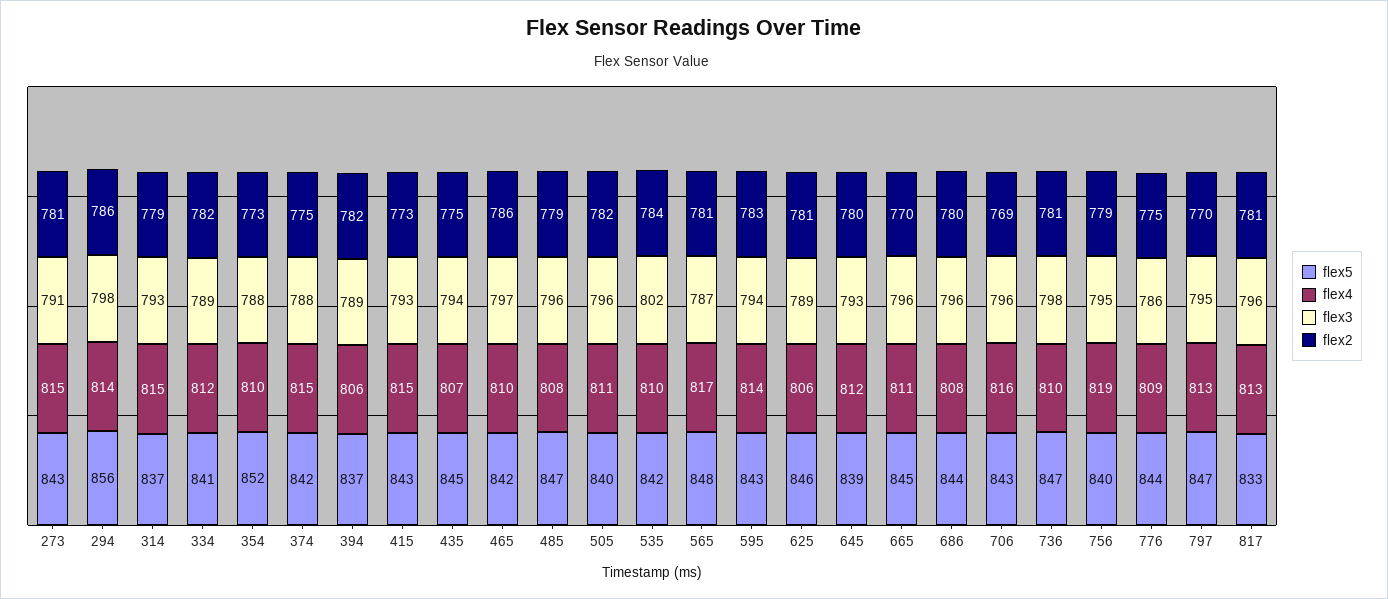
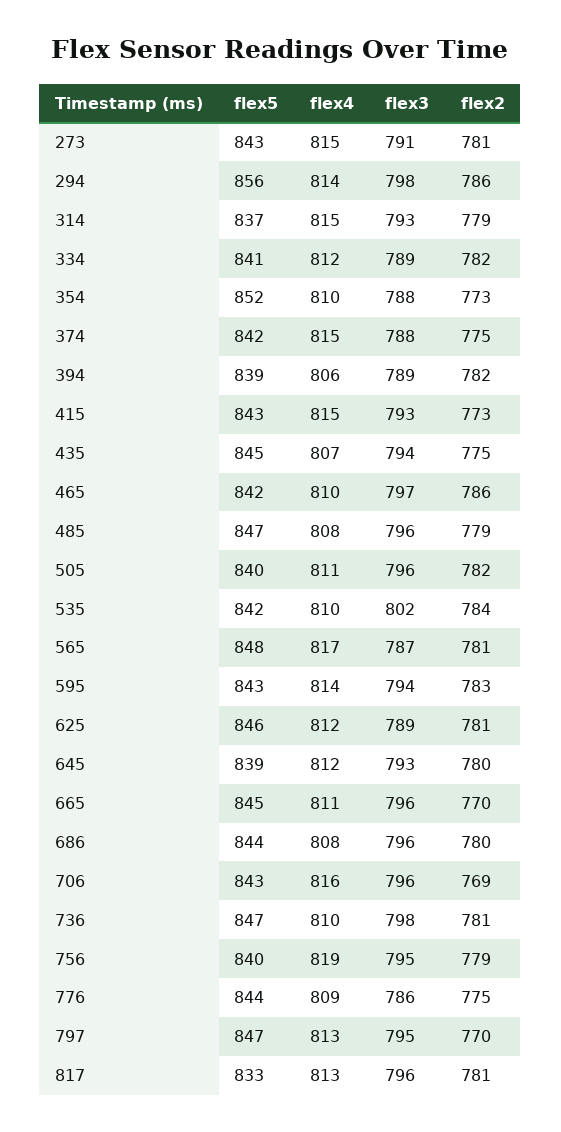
  {
    "flex5": {
      "273": 843,
      "294": 856,
      "314": 837,
      "334": 841,
      "354": 852,
      "374": 842,
-     "394": 837,
+     "394": 839,
      "415": 843,
      "435": 845,
      "465": 842,
      "485": 847,
      "505": 840,
      "535": 842,
      "565": 848,
      "595": 843,
      "625": 846,
      "645": 839,
      "665": 845,
      "686": 844,
      "706": 843,
      "736": 847,
      "756": 840,
      "776": 844,
      "797": 847,
      "817": 833
    },
    "flex4": {
      "273": 815,
      "294": 814,
      "314": 815,
      "334": 812,
      "354": 810,
      "374": 815,
      "394": 806,
      "415": 815,
      "435": 807,
      "465": 810,
      "485": 808,
      "505": 811,
      "535": 810,
      "565": 817,
      "595": 814,
-     "625": 806,
+     "625": 812,
      "645": 812,
      "665": 811,
      "686": 808,
      "706": 816,
      "736": 810,
      "756": 819,
      "776": 809,
      "797": 813,
      "817": 813
    },
    "flex3": {
      "273": 791,
      "294": 798,
      "314": 793,
      "334": 789,
      "354": 788,
      "374": 788,
      "394": 789,
      "415": 793,
      "435": 794,
      "465": 797,
      "485": 796,
      "505": 796,
      "535": 802,
      "565": 787,
      "595": 794,
      "625": 789,
      "645": 793,
      "665": 796,
      "686": 796,
      "706": 796,
      "736": 798,
      "756": 795,
      "776": 786,
      "797": 795,
      "817": 796
    },
    "flex2": {
      "273": 781,
      "294": 786,
      "314": 779,
      "334": 782,
      "354": 773,
      "374": 775,
      "394": 782,
      "415": 773,
      "435": 775,
      "465": 786,
      "485": 779,
      "505": 782,
      "535": 784,
      "565": 781,
      "595": 783,
      "625": 781,
      "645": 780,
      "665": 770,
      "686": 780,
      "706": 769,
      "736": 781,
      "756": 779,
      "776": 775,
      "797": 770,
      "817": 781
    }
  }

